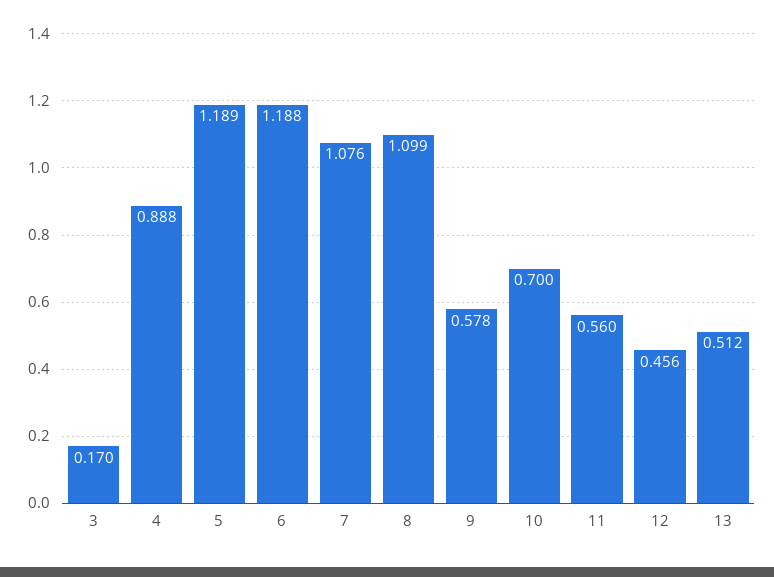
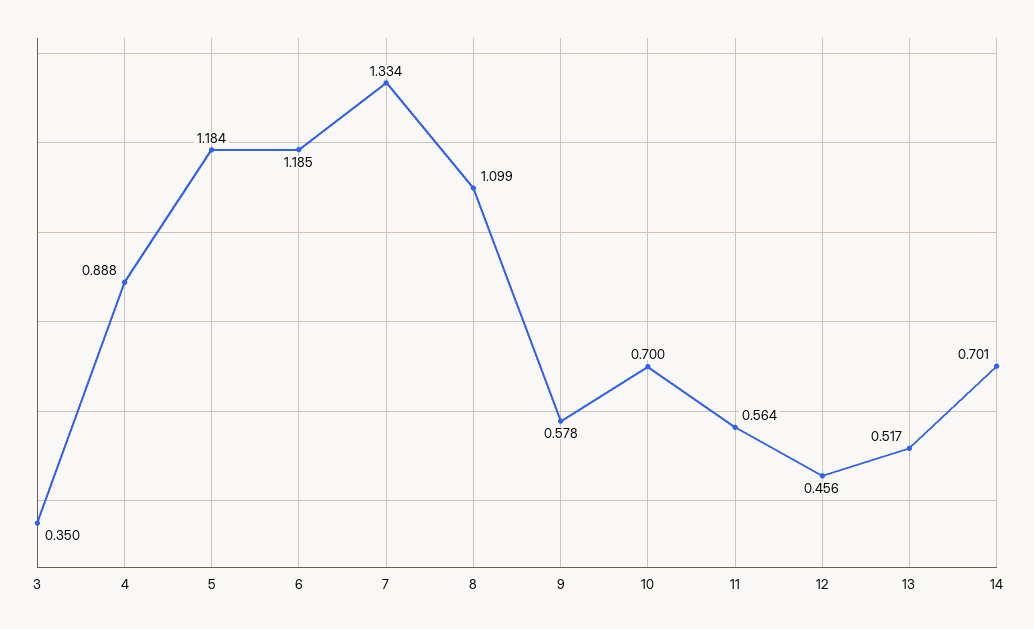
  {
-   "3": 0.17,
+   "3": 0.35,
    "4": 0.888,
-   "5": 1.189,
+   "5": 1.184,
-   "6": 1.188,
+   "6": 1.185,
-   "7": 1.076,
+   "7": 1.334,
    "8": 1.099,
    "9": 0.578,
    "10": 0.7,
-   "11": 0.56,
+   "11": 0.564,
    "12": 0.456,
-   "13": 0.512
+   "13": 0.517,
+   "14": 0.701
  }

